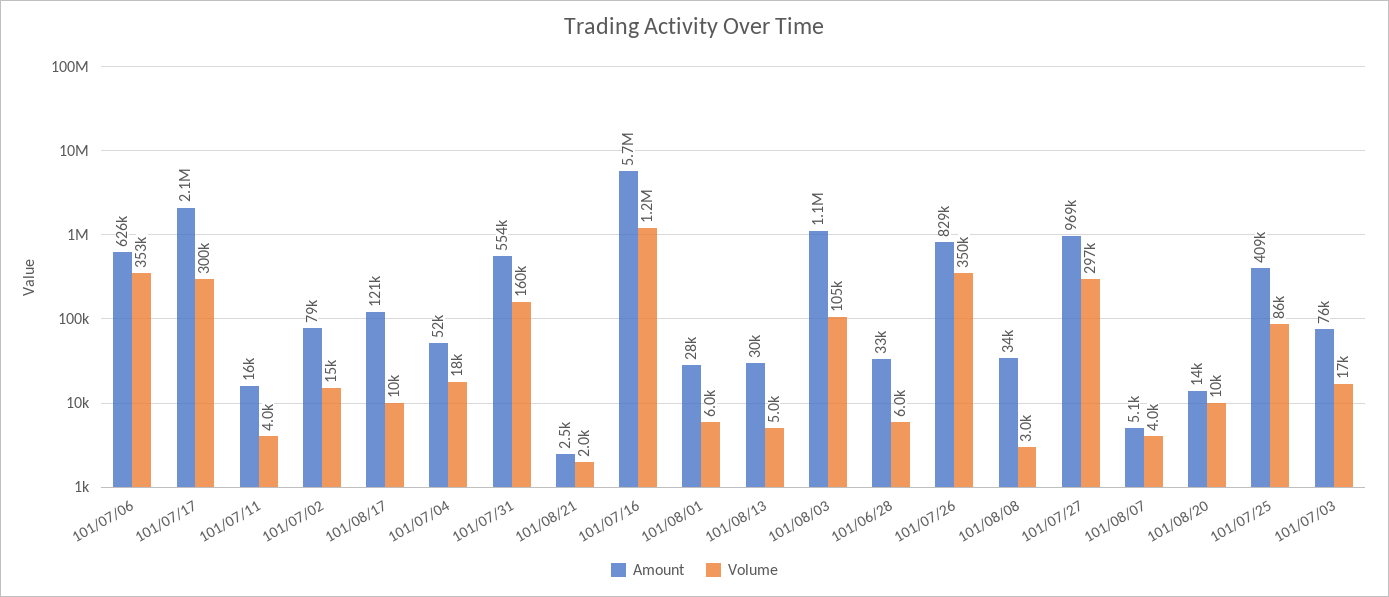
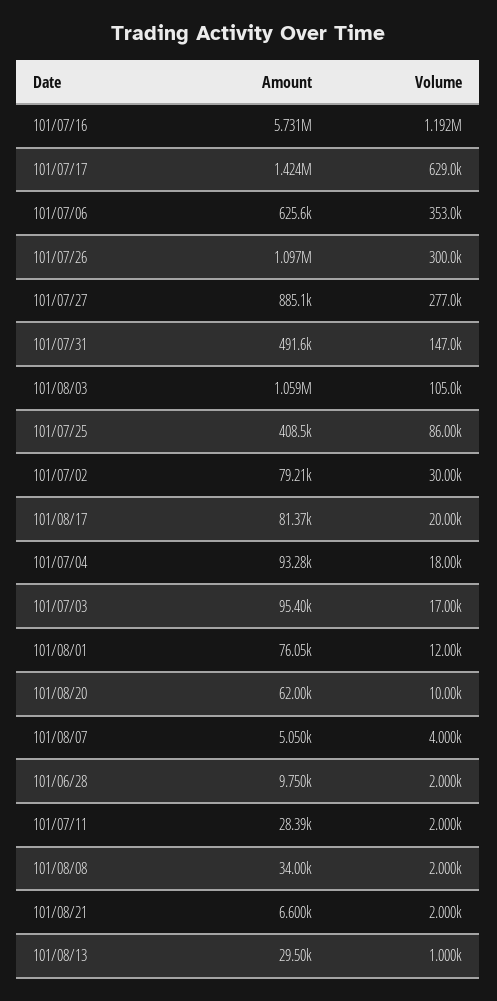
  {
    "Amount": {
      "101/07/06": 625600,
-     "101/07/17": 2100000,
+     "101/07/17": 1424000,
-     "101/07/11": 16000,
+     "101/07/11": 28390,
      "101/07/02": 79210,
-     "101/08/17": 121000,
+     "101/08/17": 81370,
-     "101/07/04": 52000,
+     "101/07/04": 93280,
-     "101/07/31": 554000,
+     "101/07/31": 491600,
-     "101/08/21": 2500,
+     "101/08/21": 6600,
      "101/07/16": 5731000,
-     "101/08/01": 28000,
+     "101/08/01": 76050,
      "101/08/13": 29500,
      "101/08/03": 1059000,
-     "101/06/28": 33000,
+     "101/06/28": 9750,
-     "101/07/26": 829000,
+     "101/07/26": 1097000,
      "101/08/08": 34000,
-     "101/07/27": 969000,
+     "101/07/27": 885100,
      "101/08/07": 5050,
-     "101/08/20": 14000,
+     "101/08/20": 62000,
      "101/07/25": 408500,
-     "101/07/03": 76000
+     "101/07/03": 95400
    },
    "Volume": {
      "101/07/06": 353000,
-     "101/07/17": 300000,
+     "101/07/17": 629000,
-     "101/07/11": 4000,
+     "101/07/11": 2000,
-     "101/07/02": 15000,
+     "101/07/02": 30000,
-     "101/08/17": 10000,
+     "101/08/17": 20000,
      "101/07/04": 18000,
-     "101/07/31": 160000,
+     "101/07/31": 147000,
      "101/08/21": 2000,
      "101/07/16": 1192000,
-     "101/08/01": 6000,
+     "101/08/01": 12000,
-     "101/08/13": 5000,
+     "101/08/13": 1000,
      "101/08/03": 105000,
-     "101/06/28": 6000,
+     "101/06/28": 2000,
-     "101/07/26": 350000,
+     "101/07/26": 300000,
-     "101/08/08": 3000,
+     "101/08/08": 2000,
-     "101/07/27": 297000,
+     "101/07/27": 277000,
      "101/08/07": 4000,
      "101/08/20": 10000,
      "101/07/25": 86000,
      "101/07/03": 17000
    }
  }

